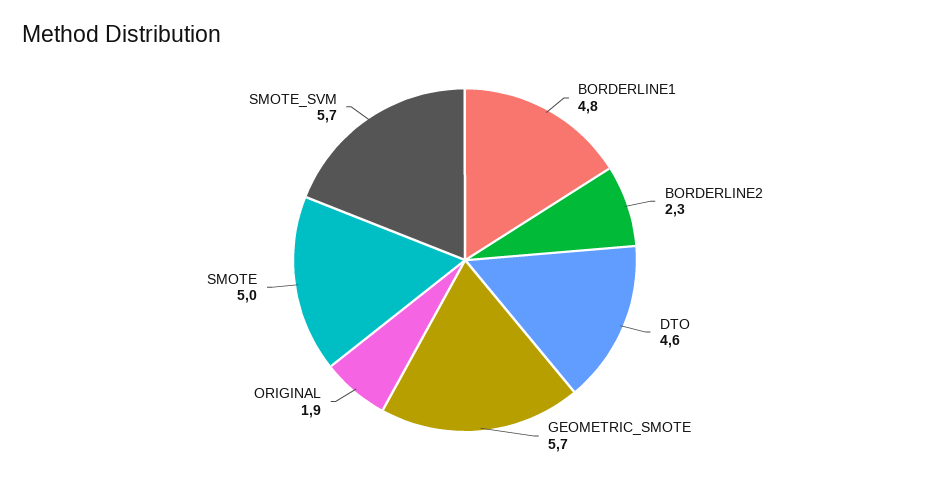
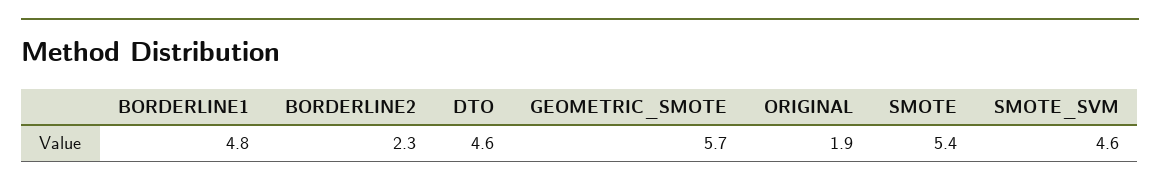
  {
    "BORDERLINE1": 4.8,
    "BORDERLINE2": 2.3,
    "DTO": 4.6,
    "GEOMETRIC_SMOTE": 5.7,
    "ORIGINAL": 1.9,
-   "SMOTE": 5,
+   "SMOTE": 5.4,
-   "SMOTE_SVM": 5.7
+   "SMOTE_SVM": 4.6
  }

